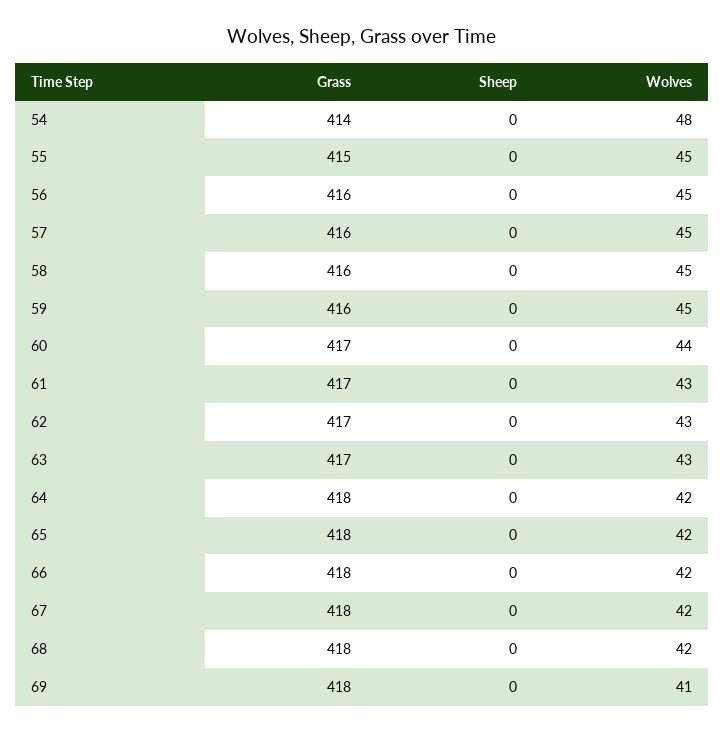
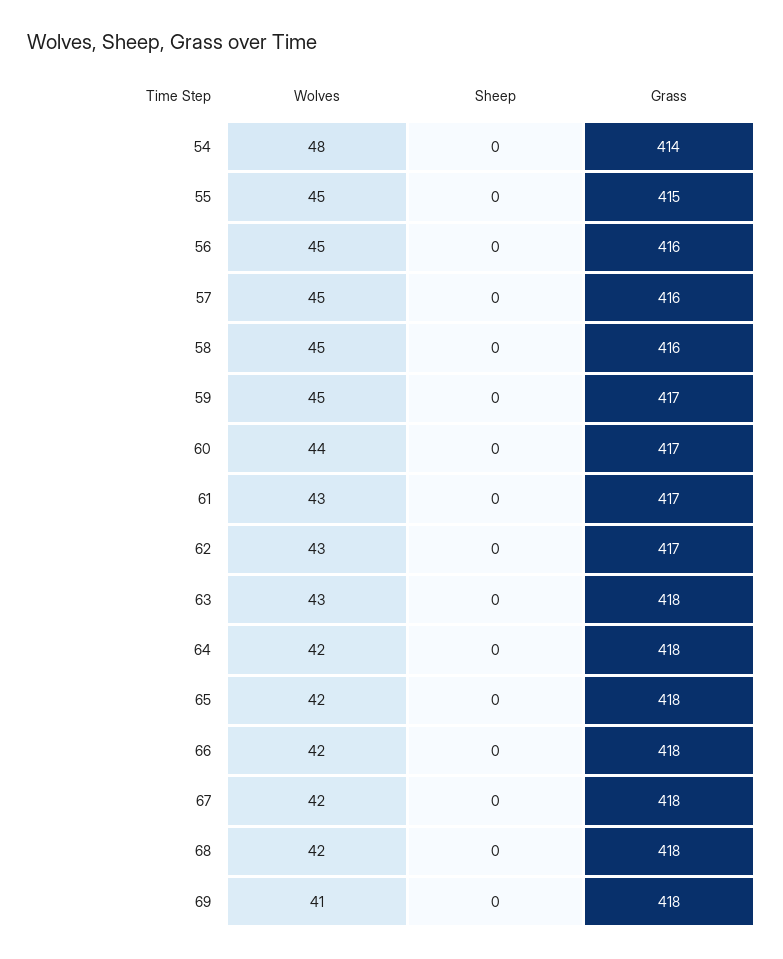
  {
    "Grass": {
      "54": 414,
      "55": 415,
      "56": 416,
      "57": 416,
      "58": 416,
-     "59": 416,
+     "59": 417,
      "60": 417,
      "61": 417,
      "62": 417,
-     "63": 417,
+     "63": 418,
      "64": 418,
      "65": 418,
      "66": 418,
      "67": 418,
      "68": 418,
      "69": 418
    },
    "Sheep": {
      "54": 0,
      "55": 0,
      "56": 0,
      "57": 0,
      "58": 0,
      "59": 0,
      "60": 0,
      "61": 0,
      "62": 0,
      "63": 0,
      "64": 0,
      "65": 0,
      "66": 0,
      "67": 0,
      "68": 0,
      "69": 0
    },
    "Wolves": {
      "54": 48,
      "55": 45,
      "56": 45,
      "57": 45,
      "58": 45,
      "59": 45,
      "60": 44,
      "61": 43,
      "62": 43,
      "63": 43,
      "64": 42,
      "65": 42,
      "66": 42,
      "67": 42,
      "68": 42,
      "69": 41
    }
  }

